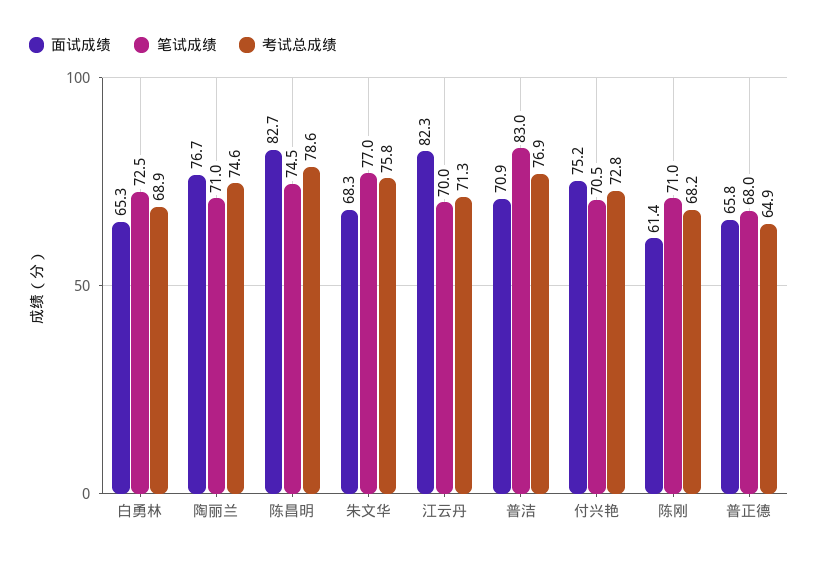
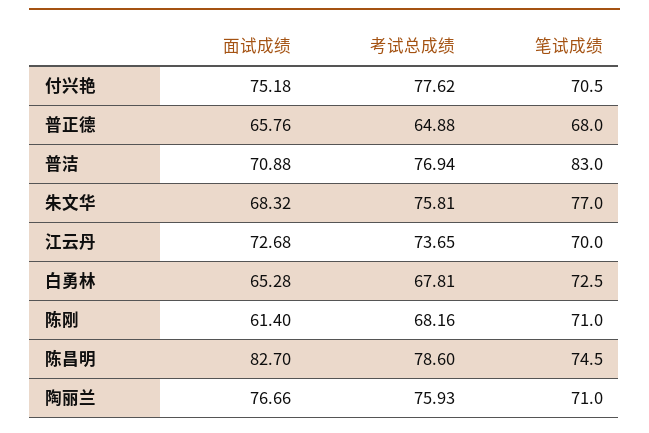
  {
    "面试成绩": {
      "白勇林": 65.28,
      "陶丽兰": 76.66,
      "陈昌明": 82.7,
      "朱文华": 68.32,
-     "江云丹": 82.3,
+     "江云丹": 72.68,
      "普洁": 70.88,
      "付兴艳": 75.18,
      "陈刚": 61.4,
      "普正德": 65.76
    },
    "笔试成绩": {
      "白勇林": 72.5,
      "陶丽兰": 71,
      "陈昌明": 74.5,
      "朱文华": 77,
      "江云丹": 70,
      "普洁": 83,
      "付兴艳": 70.5,
      "陈刚": 71,
      "普正德": 68
    },
    "考试总成绩": {
-     "白勇林": 68.9,
+     "白勇林": 67.81,
-     "陶丽兰": 74.6,
+     "陶丽兰": 75.93,
      "陈昌明": 78.6,
      "朱文华": 75.81,
-     "江云丹": 71.3,
+     "江云丹": 73.65,
      "普洁": 76.94,
-     "付兴艳": 72.8,
+     "付兴艳": 77.62,
      "陈刚": 68.16,
      "普正德": 64.88
    }
  }

